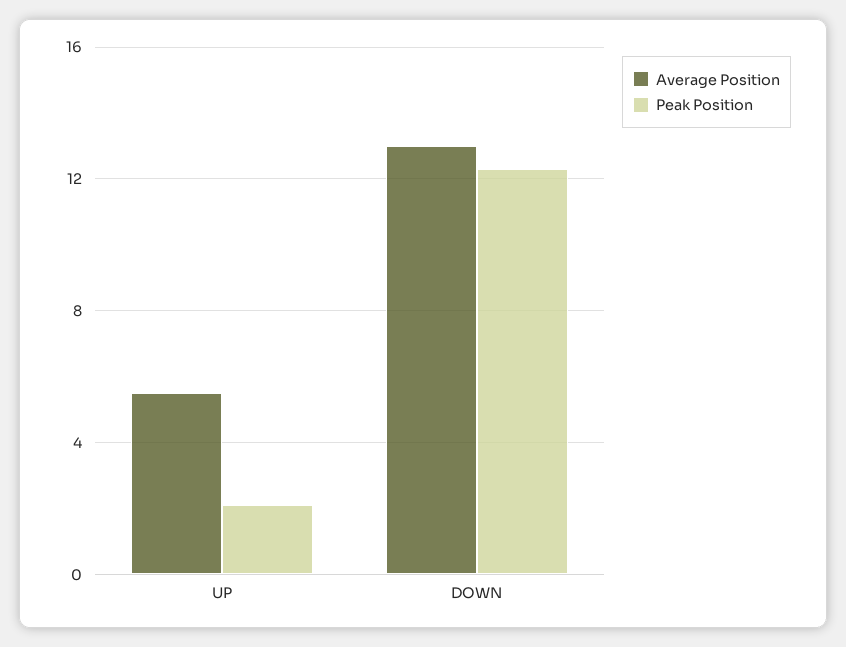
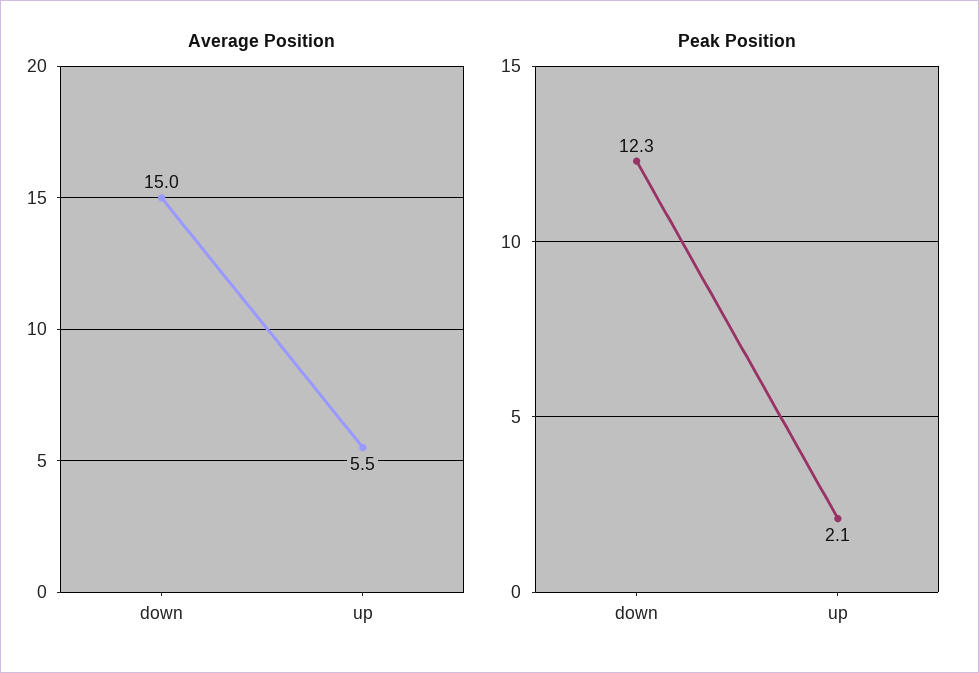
  {
    "Average Position": {
      "UP": 5.5,
-     "DOWN": 13
+     "DOWN": 15
    },
    "Peak Position": {
      "UP": 2.1,
      "DOWN": 12.3
    }
  }

